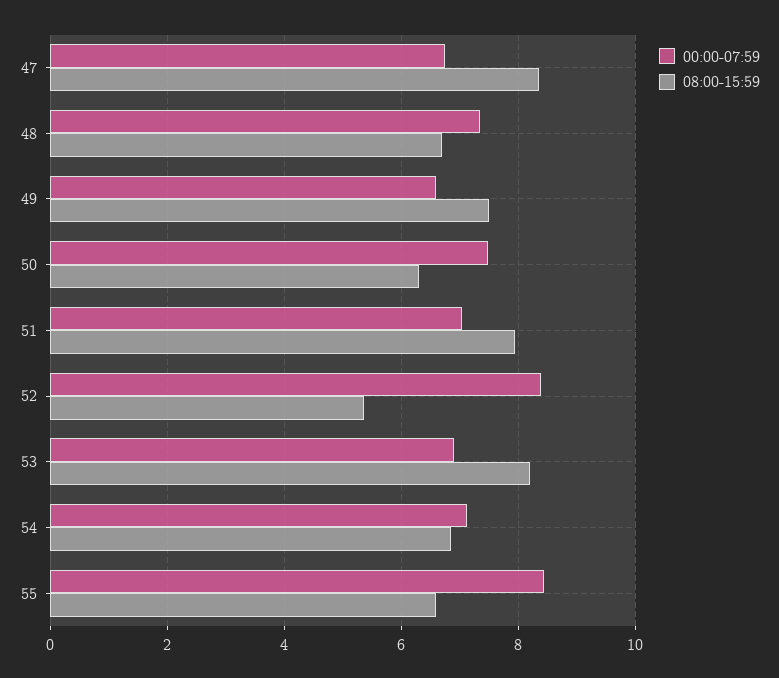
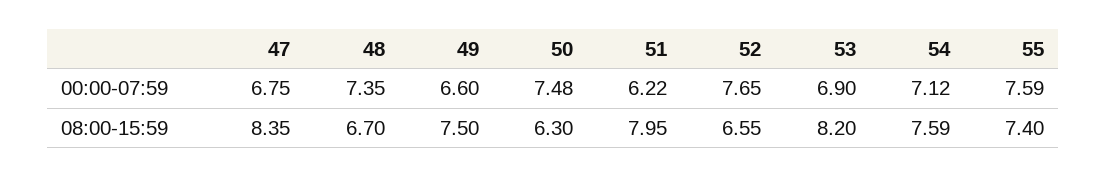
  {
    "00:00-07:59": {
      "47": 6.75,
      "48": 7.35,
      "49": 6.6,
      "50": 7.48,
-     "51": 7,
+     "51": 6.22,
-     "52": 8.4,
+     "52": 7.65,
      "53": 6.9,
      "54": 7.12,
-     "55": 8.4
+     "55": 7.59
    },
    "08:00-15:59": {
      "47": 8.35,
      "48": 6.7,
      "49": 7.5,
      "50": 6.3,
      "51": 7.95,
-     "52": 5.4,
+     "52": 6.55,
      "53": 8.2,
-     "54": 6.8,
+     "54": 7.59,
-     "55": 6.6
+     "55": 7.4
    }
  }

